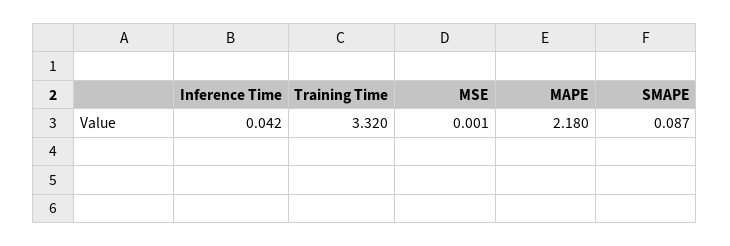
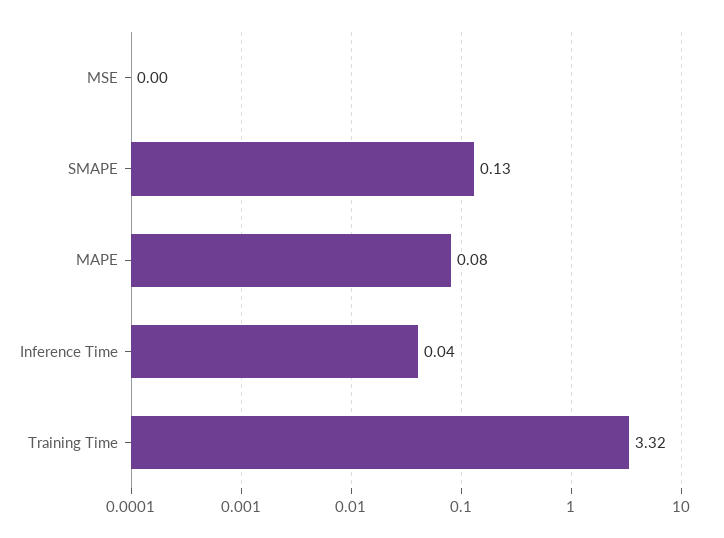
  {
    "Inference Time": 0.042,
    "Training Time": 3.32,
    "MSE": 0.001,
-   "MAPE": 2.18,
+   "MAPE": 0.08,
-   "SMAPE": 0.087
+   "SMAPE": 0.13
  }

